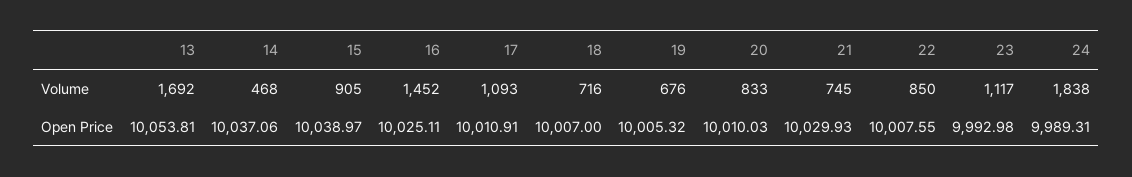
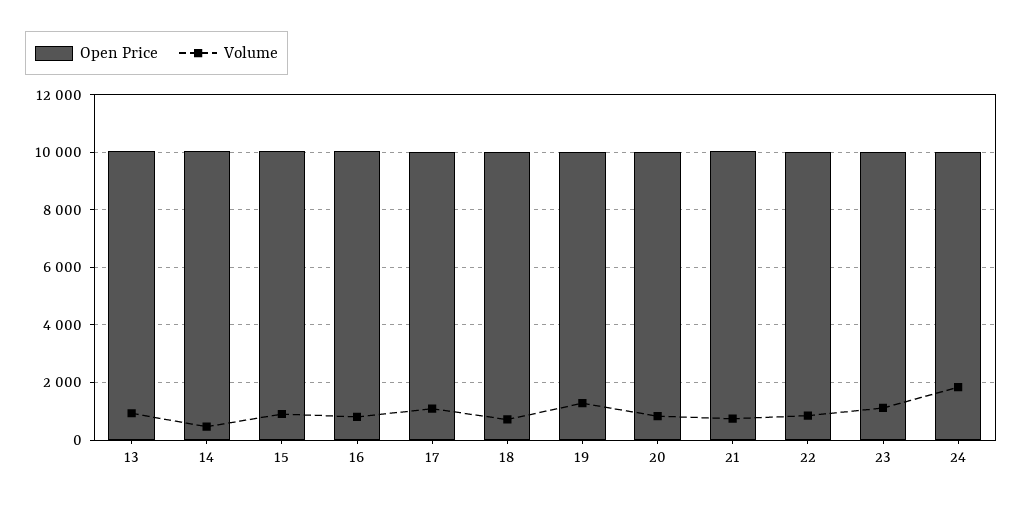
  {
    "Volume": {
-     "13": 1692,
+     "13": 1000,
      "14": 468,
      "15": 905,
-     "16": 1452,
+     "16": 750,
      "17": 1093,
      "18": 716,
-     "19": 676,
+     "19": 1250,
      "20": 833,
      "21": 745,
      "22": 850,
      "23": 1117,
      "24": 1838
    },
    "Open Price": {
      "13": 10053.81,
      "14": 10037.06,
      "15": 10038.97,
      "16": 10025.11,
      "17": 10010.91,
      "18": 10007,
      "19": 10005.32,
      "20": 10010.03,
      "21": 10029.93,
      "22": 10007.55,
      "23": 9992.98,
      "24": 9989.31
    }
  }

